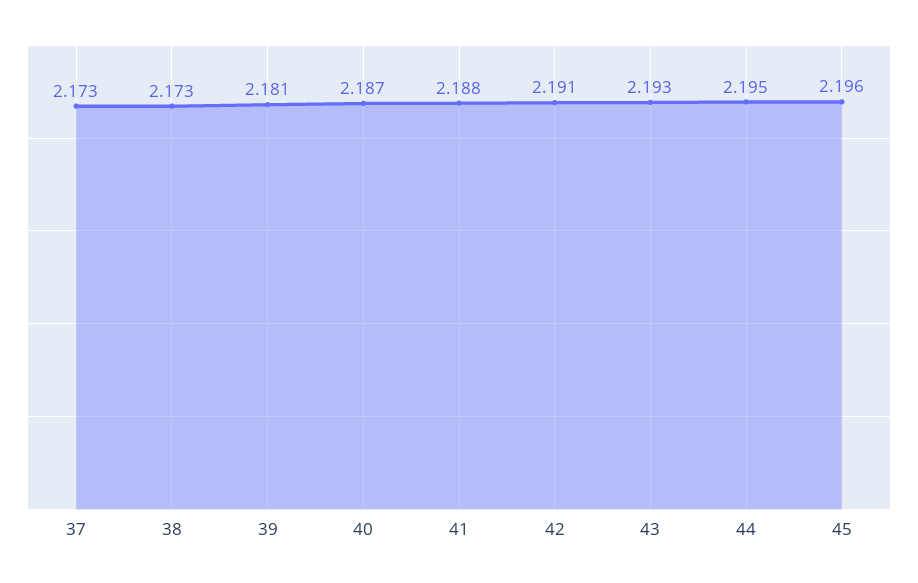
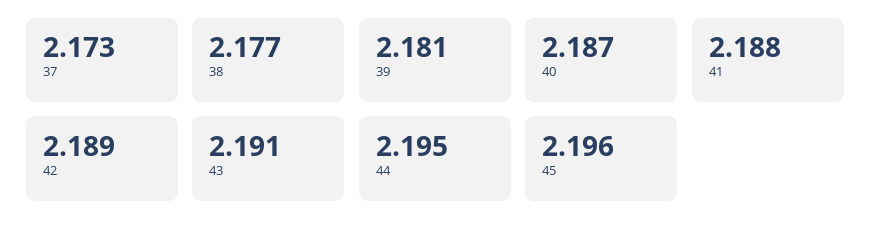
  {
    "37": 2.173,
-   "38": 2.173,
+   "38": 2.177,
    "39": 2.181,
    "40": 2.187,
    "41": 2.188,
-   "42": 2.191,
+   "42": 2.189,
-   "43": 2.193,
+   "43": 2.191,
    "44": 2.195,
    "45": 2.196
  }

